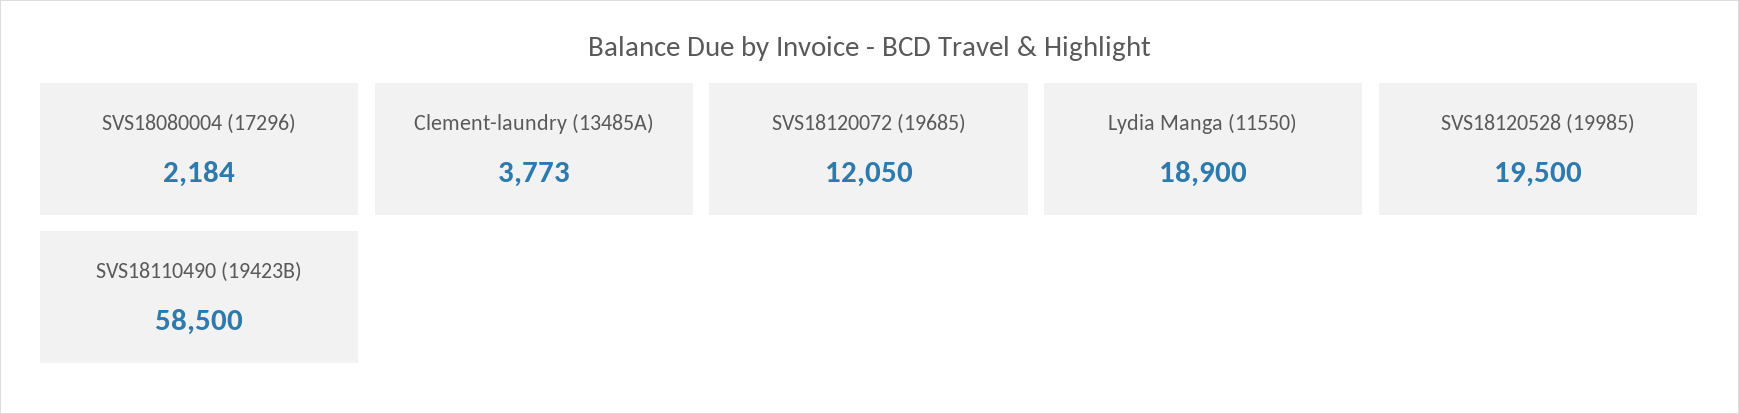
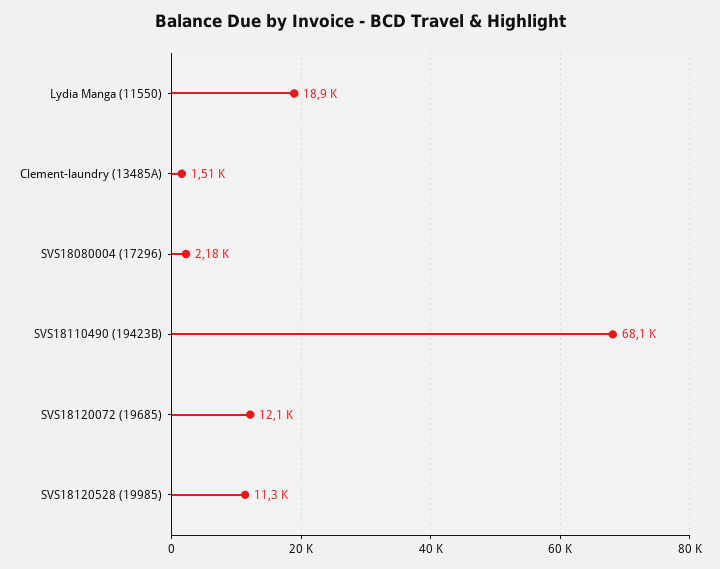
  {
    "SVS18080004 (17296)": 2184,
-   "Clement-laundry (13485A)": 3773,
+   "Clement-laundry (13485A)": 1510,
    "SVS18120072 (19685)": 12050,
    "Lydia Manga (11550)": 18900,
-   "SVS18120528 (19985)": 19500,
+   "SVS18120528 (19985)": 11300,
-   "SVS18110490 (19423B)": 58500
+   "SVS18110490 (19423B)": 68100
  }

